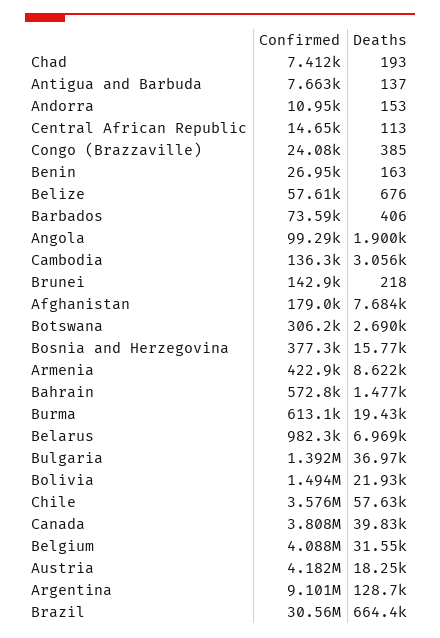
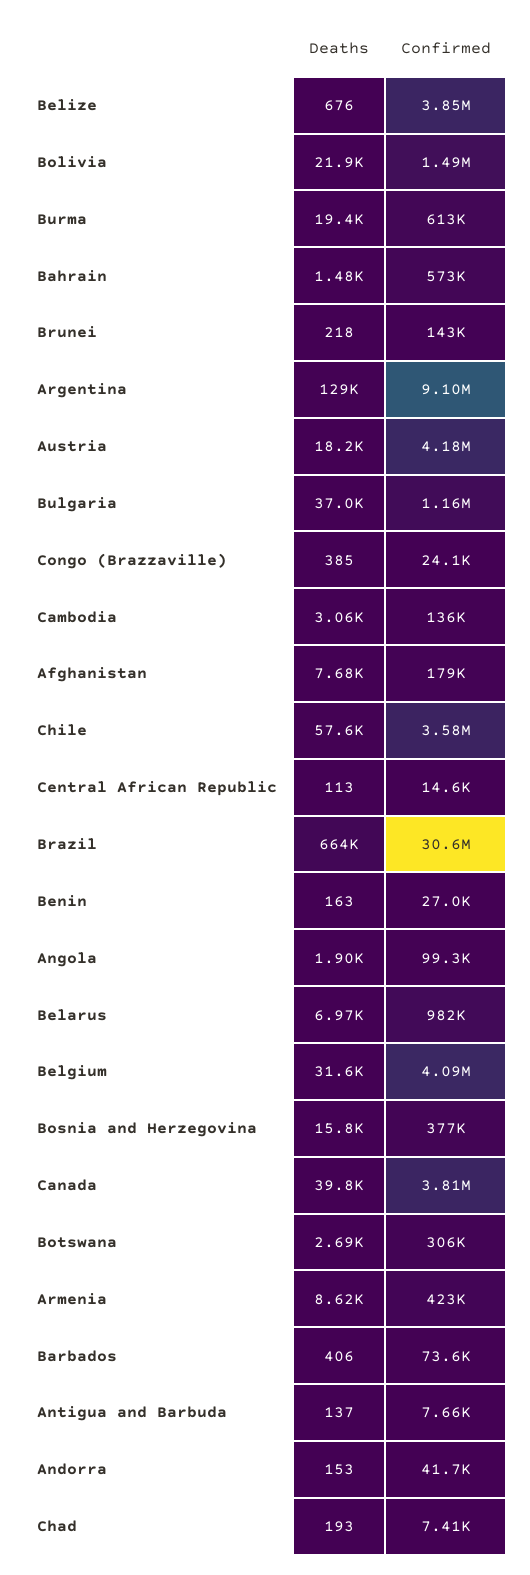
  {
    "Confirmed": {
      "Chad": 7412,
      "Antigua and Barbuda": 7663,
-     "Andorra": 10950,
+     "Andorra": 41700,
      "Central African Republic": 14650,
      "Congo (Brazzaville)": 24080,
      "Benin": 26950,
-     "Belize": 57610,
+     "Belize": 3850000,
      "Barbados": 73590,
      "Angola": 99290,
      "Cambodia": 136300,
      "Brunei": 142900,
      "Afghanistan": 179000,
      "Botswana": 306200,
      "Bosnia and Herzegovina": 377300,
      "Armenia": 422900,
      "Bahrain": 572800,
      "Burma": 613100,
      "Belarus": 982300,
-     "Bulgaria": 1392000,
+     "Bulgaria": 1160000,
      "Bolivia": 1494000,
      "Chile": 3576000,
      "Canada": 3808000,
      "Belgium": 4088000,
      "Austria": 4182000,
      "Argentina": 9101000,
      "Brazil": 30560000
    },
    "Deaths": {
      "Chad": 193,
      "Antigua and Barbuda": 137,
      "Andorra": 153,
      "Central African Republic": 113,
      "Congo (Brazzaville)": 385,
      "Benin": 163,
      "Belize": 676,
      "Barbados": 406,
      "Angola": 1900,
      "Cambodia": 3056,
      "Brunei": 218,
      "Afghanistan": 7684,
      "Botswana": 2690,
      "Bosnia and Herzegovina": 15770,
      "Armenia": 8622,
      "Bahrain": 1477,
      "Burma": 19430,
      "Belarus": 6969,
      "Bulgaria": 36970,
      "Bolivia": 21930,
      "Chile": 57630,
      "Canada": 39830,
      "Belgium": 31550,
      "Austria": 18250,
      "Argentina": 128700,
      "Brazil": 664400
    }
  }

